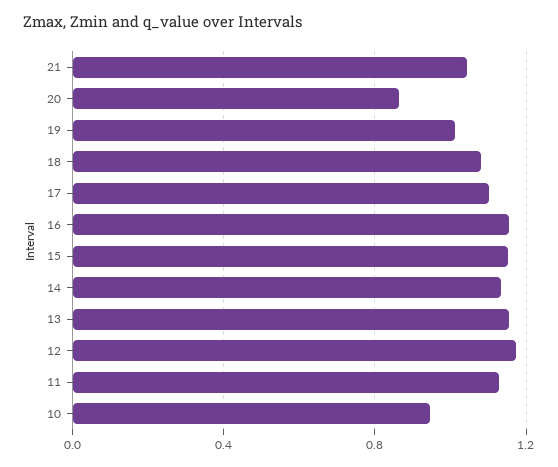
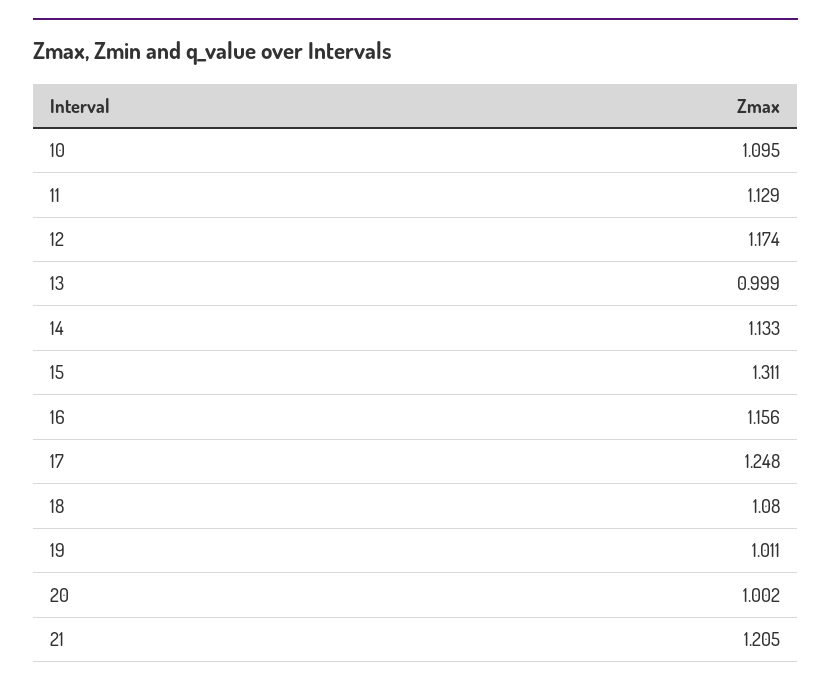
  {
-   "21": 1.05,
+   "21": 1.205,
-   "20": 0.85,
+   "20": 1.002,
    "19": 1.011,
    "18": 1.08,
-   "17": 1.1,
+   "17": 1.248,
    "16": 1.156,
-   "15": 1.15,
+   "15": 1.311,
    "14": 1.133,
-   "13": 1.15,
+   "13": 0.999,
    "12": 1.174,
    "11": 1.129,
-   "10": 0.95
+   "10": 1.095
  }

